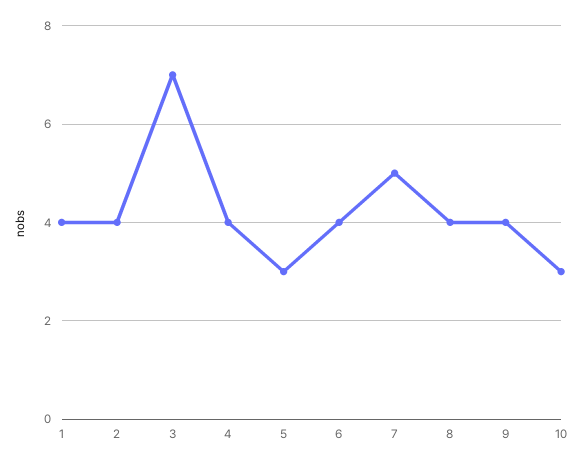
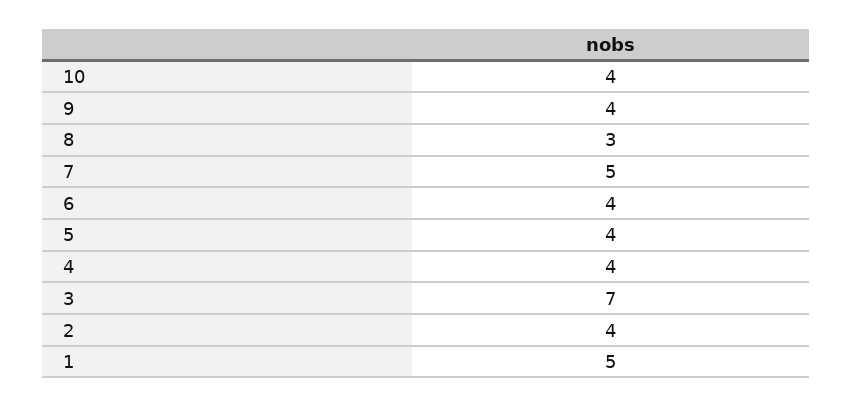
  {
-   "1": 4,
+   "1": 5,
    "2": 4,
    "3": 7,
    "4": 4,
-   "5": 3,
+   "5": 4,
    "6": 4,
    "7": 5,
-   "8": 4,
+   "8": 3,
    "9": 4,
-   "10": 3
+   "10": 4
  }

